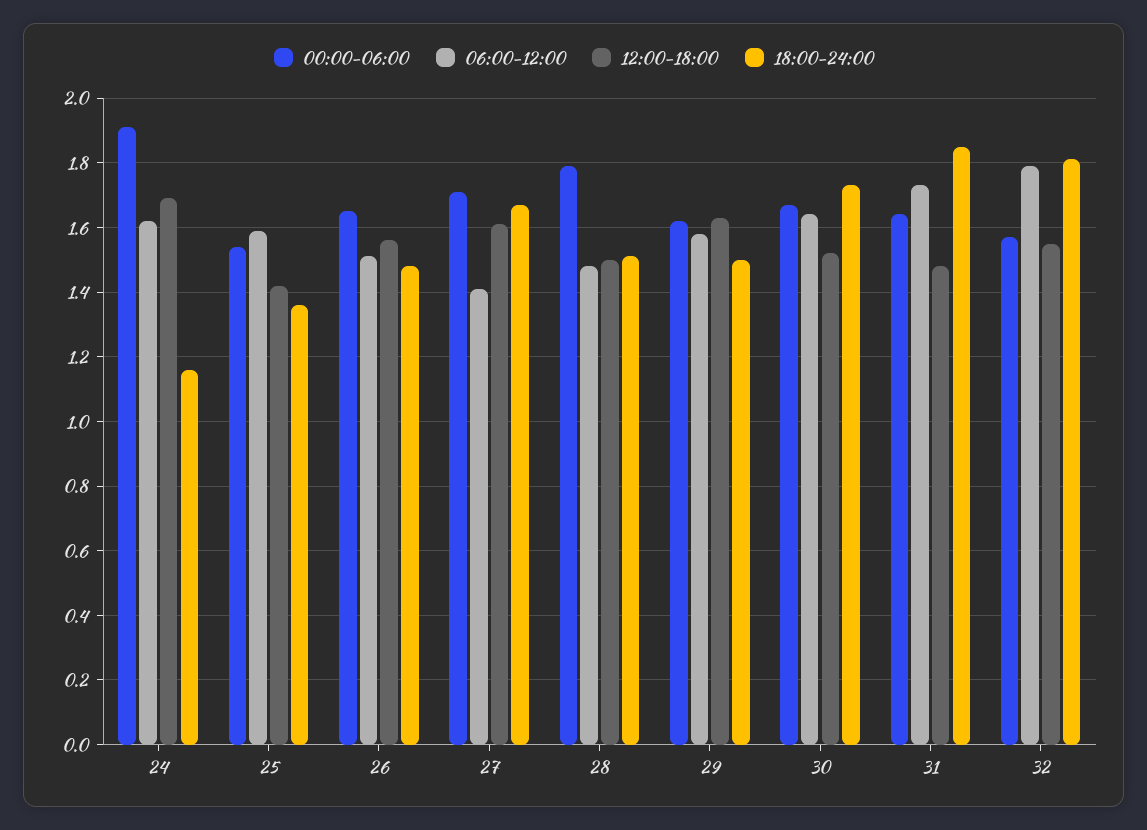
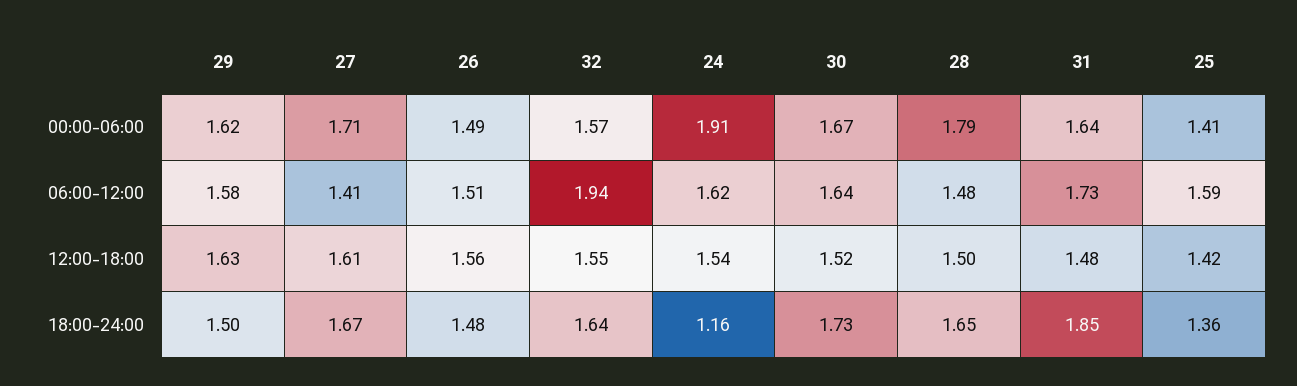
  {
    "00:00-06:00": {
      "24": 1.91,
-     "25": 1.55,
+     "25": 1.41,
-     "26": 1.65,
+     "26": 1.49,
      "27": 1.71,
      "28": 1.79,
      "29": 1.62,
      "30": 1.67,
      "31": 1.64,
      "32": 1.57
    },
    "06:00-12:00": {
      "24": 1.62,
      "25": 1.59,
      "26": 1.51,
      "27": 1.41,
      "28": 1.48,
      "29": 1.58,
      "30": 1.64,
      "31": 1.73,
-     "32": 1.8
+     "32": 1.94
    },
    "12:00-18:00": {
-     "24": 1.7,
+     "24": 1.54,
      "25": 1.42,
      "26": 1.56,
      "27": 1.61,
      "28": 1.5,
      "29": 1.63,
      "30": 1.52,
      "31": 1.48,
      "32": 1.55
    },
    "18:00-24:00": {
      "24": 1.16,
      "25": 1.36,
      "26": 1.48,
      "27": 1.67,
-     "28": 1.5,
+     "28": 1.65,
      "29": 1.5,
      "30": 1.73,
      "31": 1.85,
-     "32": 1.8
+     "32": 1.64
    }
  }

